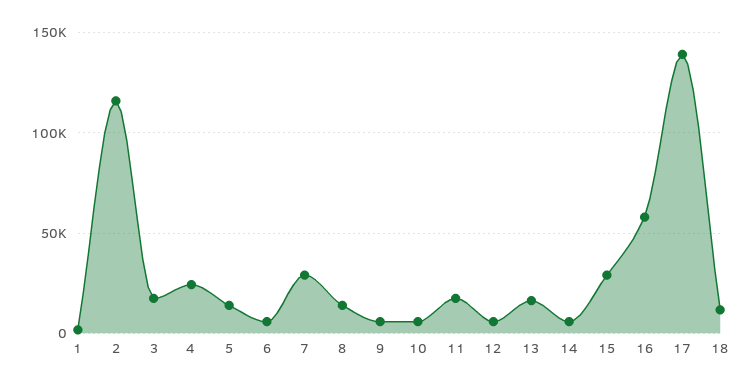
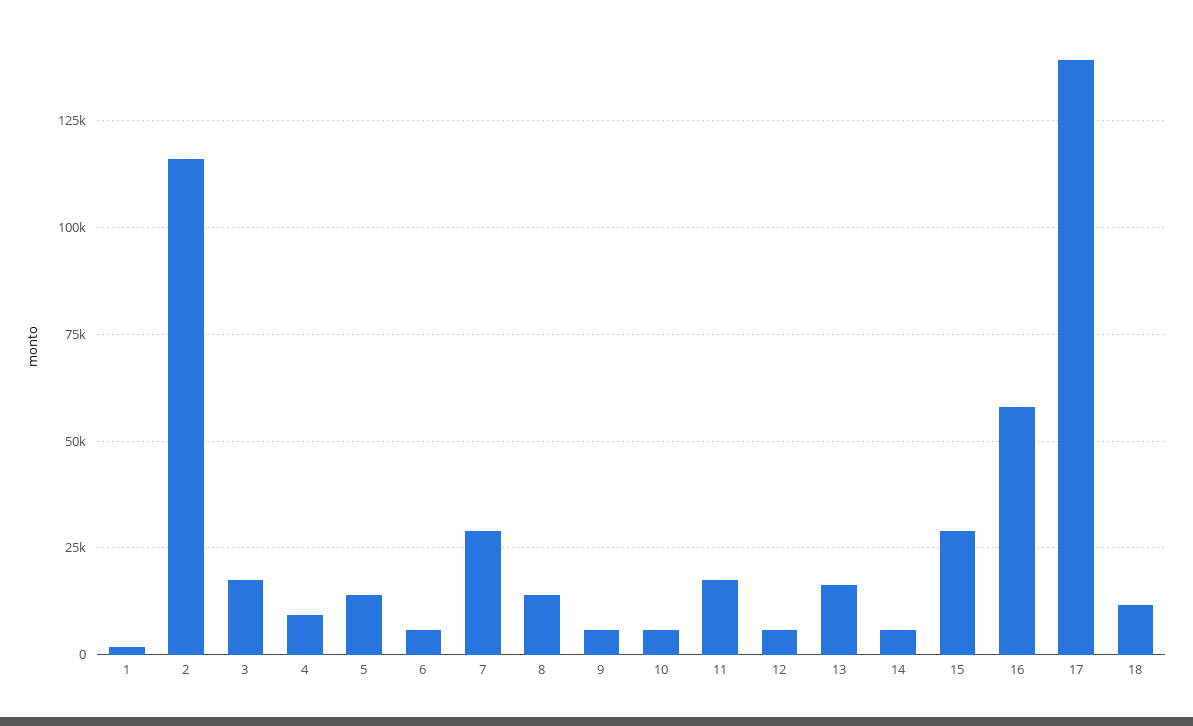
  {
    "1": 2500,
    "2": 115000,
    "3": 17500,
-   "4": 25000,
+   "4": 10000,
    "5": 15000,
    "6": 5000,
    "7": 30000,
    "8": 15000,
    "9": 5000,
    "10": 5000,
    "11": 17500,
    "12": 5000,
    "13": 15000,
    "14": 5000,
    "15": 30000,
    "16": 57500,
    "17": 140000,
    "18": 12500
  }

